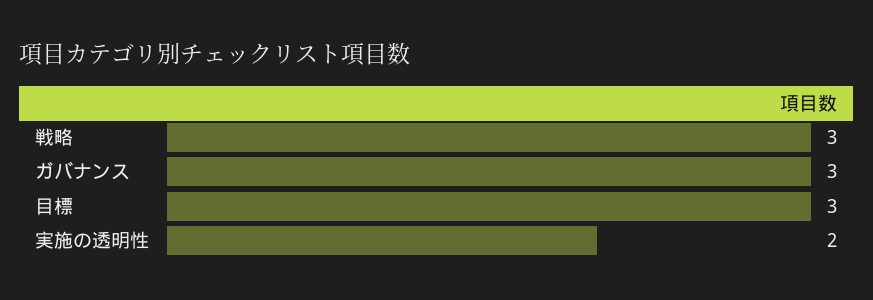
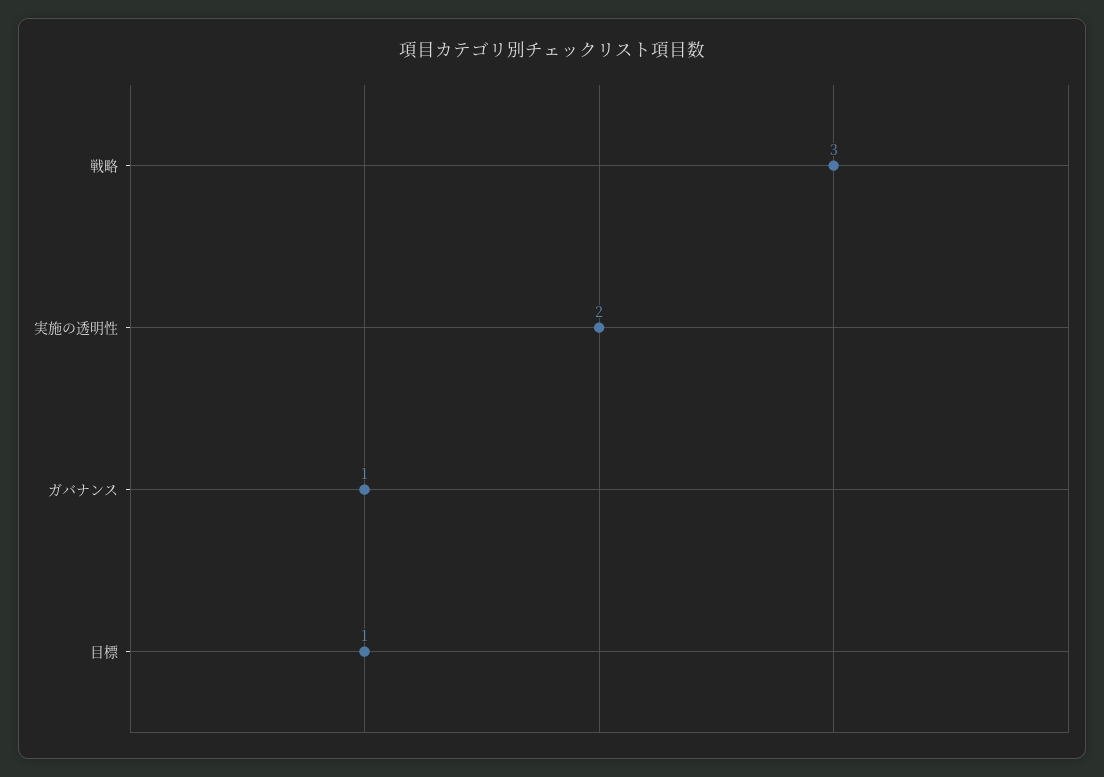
  {
    "戦略": 3,
-   "ガバナンス": 3,
+   "ガバナンス": 1,
-   "目標": 3,
+   "目標": 1,
    "実施の透明性": 2
  }

